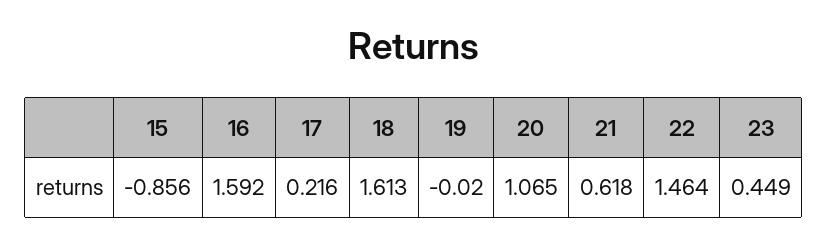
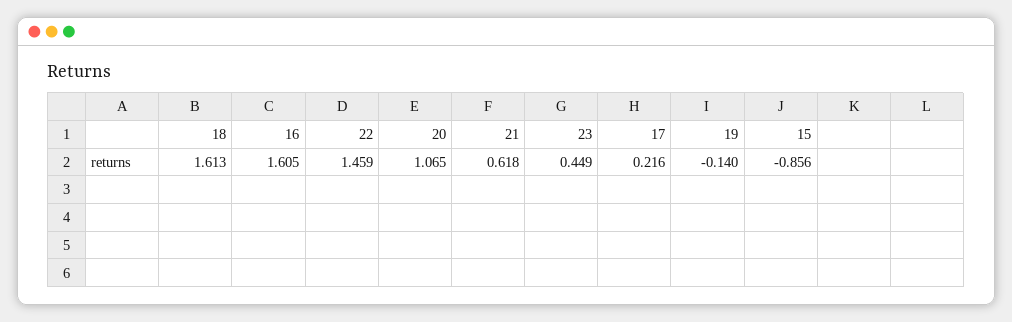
  {
    "15": -0.856,
-   "16": 1.592,
+   "16": 1.605,
    "17": 0.216,
    "18": 1.613,
-   "19": -0.02,
+   "19": -0.14,
    "20": 1.065,
    "21": 0.618,
-   "22": 1.464,
+   "22": 1.459,
    "23": 0.449
  }

